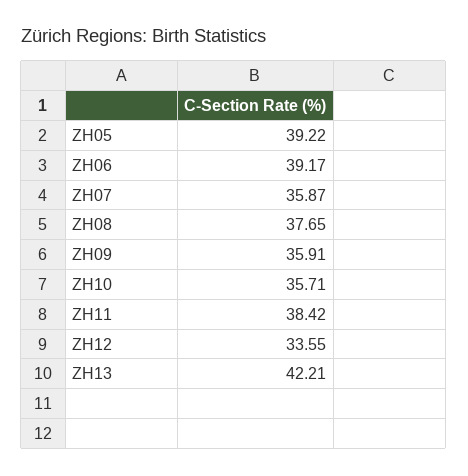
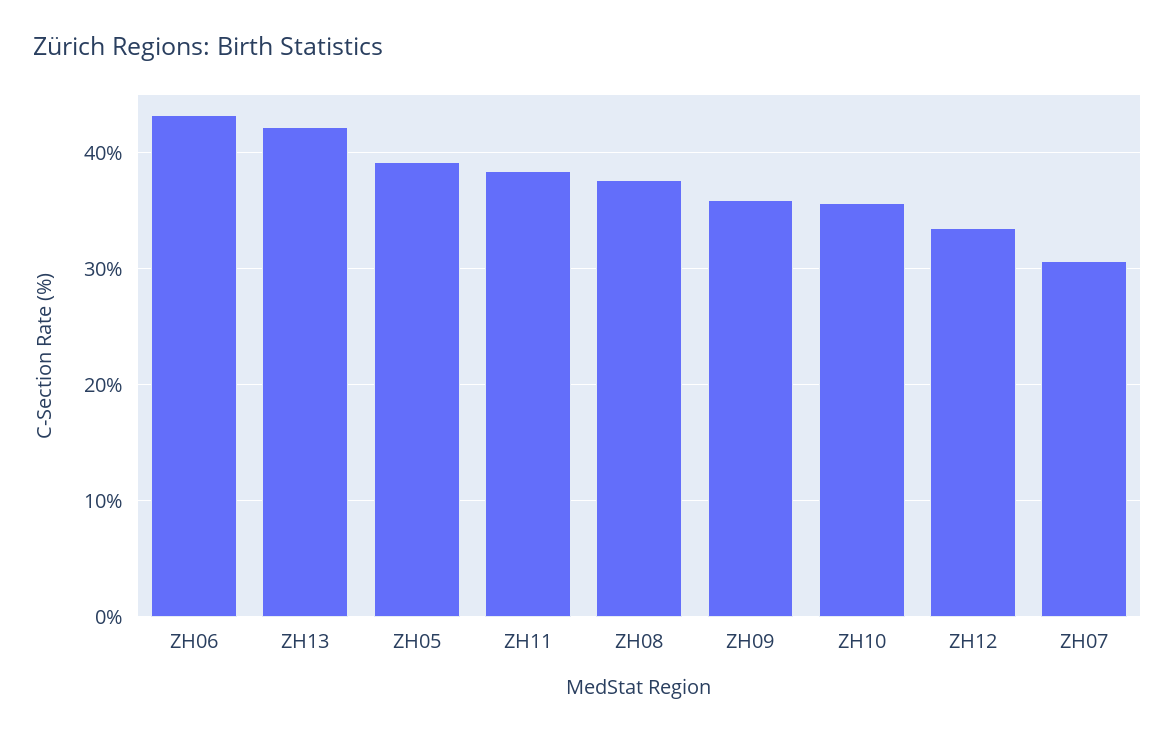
  {
    "ZH05": 39.22,
-   "ZH06": 39.17,
+   "ZH06": 43,
-   "ZH07": 35.87,
+   "ZH07": 31,
    "ZH08": 37.65,
    "ZH09": 35.91,
    "ZH10": 35.71,
    "ZH11": 38.42,
    "ZH12": 33.55,
    "ZH13": 42.21
  }

